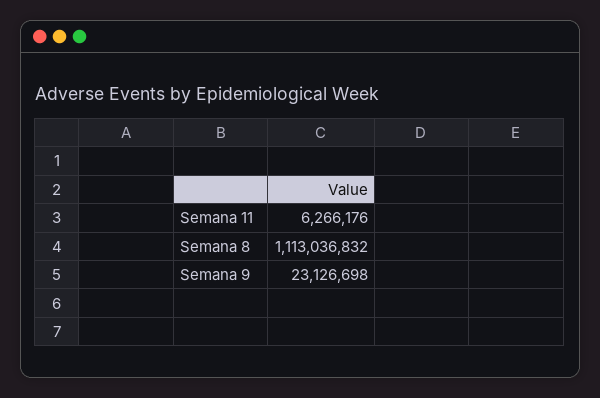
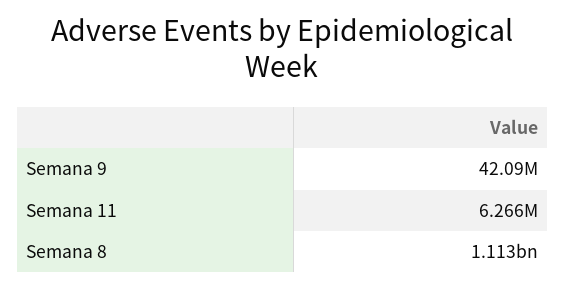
  {
    "Semana 11": 6266176,
    "Semana 8": 1113036832,
-   "Semana 9": 23126698
+   "Semana 9": 42090000
  }

